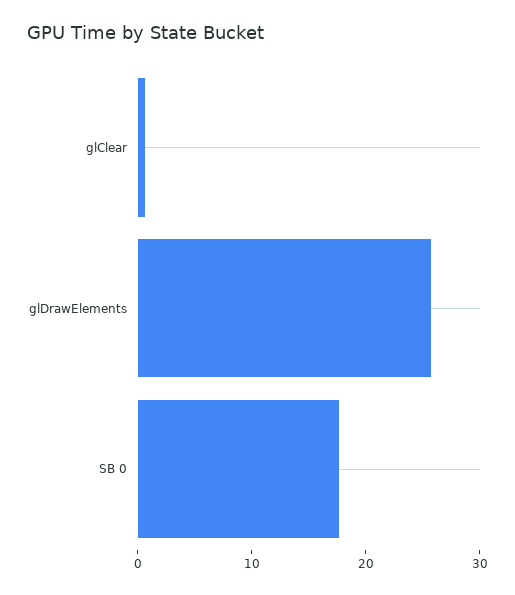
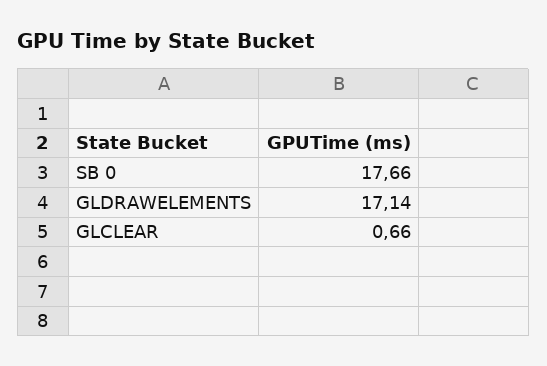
  {
    "glClear": 0.66,
-   "glDrawElements": 26,
+   "glDrawElements": 17.14,
    "SB 0": 17.66
  }

